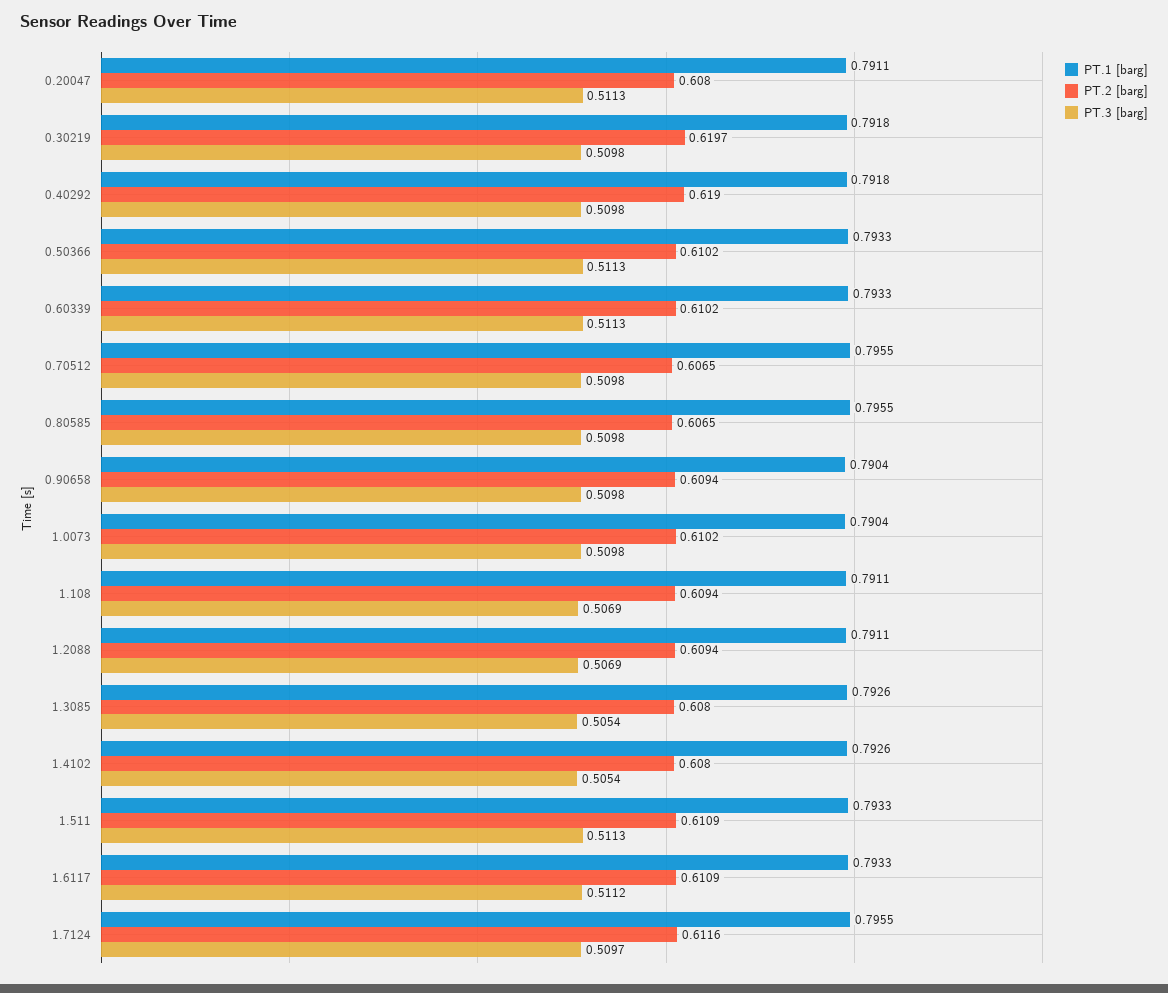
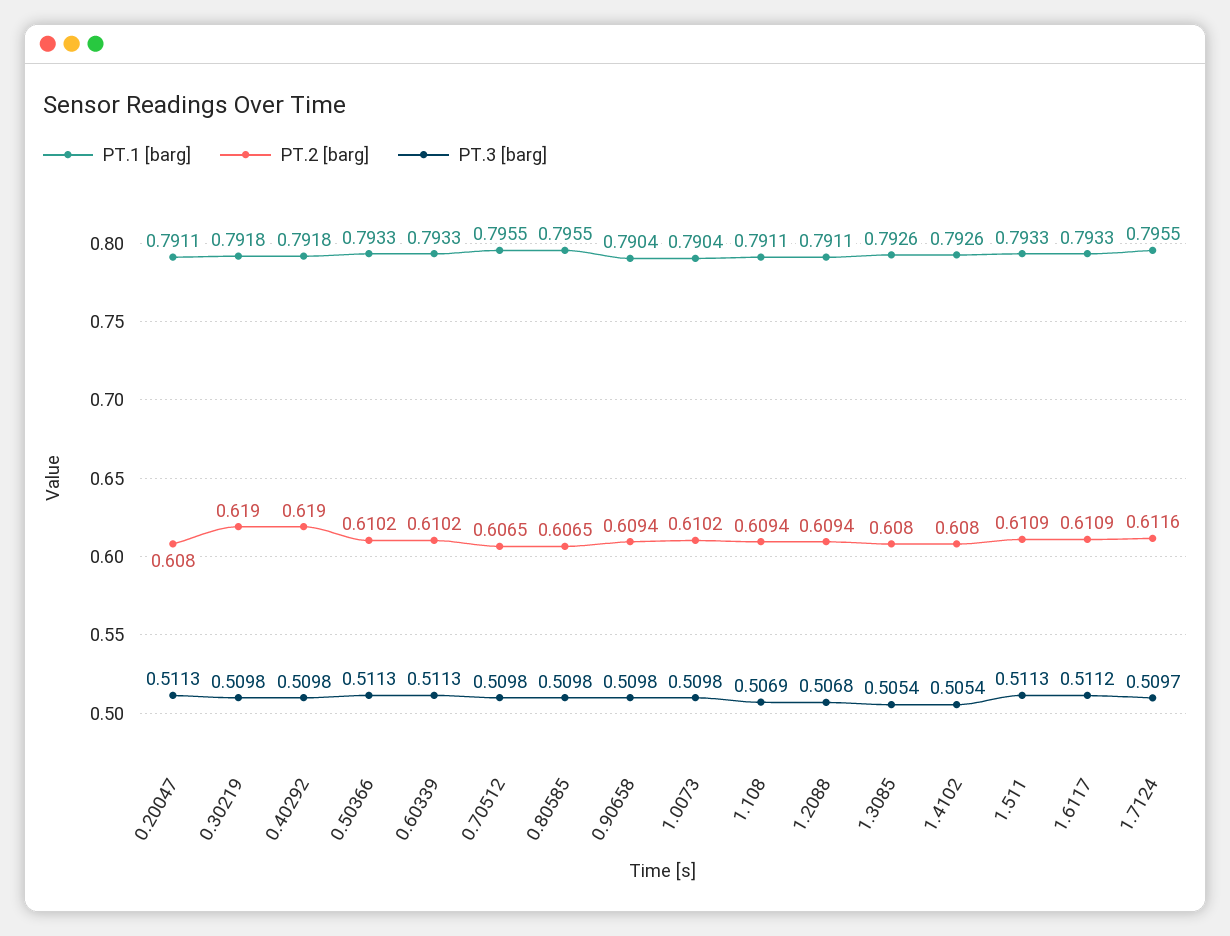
  {
    "PT.1 [barg]": {
      "0.20047": 0.7911,
      "0.30219": 0.7918,
      "0.40292": 0.7918,
      "0.50366": 0.7933,
      "0.60339": 0.7933,
      "0.70512": 0.7955,
      "0.80585": 0.7955,
      "0.90658": 0.7904,
      "1.0073": 0.7904,
      "1.108": 0.7911,
      "1.2088": 0.7911,
      "1.3085": 0.7926,
      "1.4102": 0.7926,
      "1.511": 0.7933,
      "1.6117": 0.7933,
      "1.7124": 0.7955
    },
    "PT.2 [barg]": {
      "0.20047": 0.608,
-     "0.30219": 0.6197,
+     "0.30219": 0.619,
      "0.40292": 0.619,
      "0.50366": 0.6102,
      "0.60339": 0.6102,
      "0.70512": 0.6065,
      "0.80585": 0.6065,
      "0.90658": 0.6094,
      "1.0073": 0.6102,
      "1.108": 0.6094,
      "1.2088": 0.6094,
      "1.3085": 0.608,
      "1.4102": 0.608,
      "1.511": 0.6109,
      "1.6117": 0.6109,
      "1.7124": 0.6116
    },
    "PT.3 [barg]": {
      "0.20047": 0.5113,
      "0.30219": 0.5098,
      "0.40292": 0.5098,
      "0.50366": 0.5113,
      "0.60339": 0.5113,
      "0.70512": 0.5098,
      "0.80585": 0.5098,
      "0.90658": 0.5098,
      "1.0073": 0.5098,
      "1.108": 0.5069,
-     "1.2088": 0.5069,
+     "1.2088": 0.5068,
      "1.3085": 0.5054,
      "1.4102": 0.5054,
      "1.511": 0.5113,
      "1.6117": 0.5112,
      "1.7124": 0.5097
    }
  }

